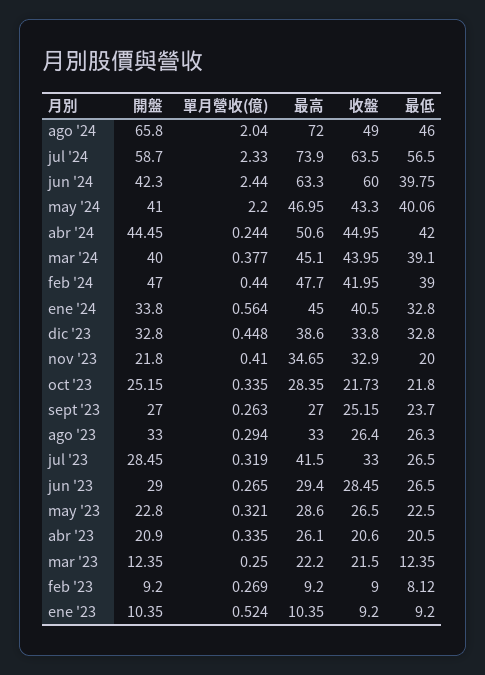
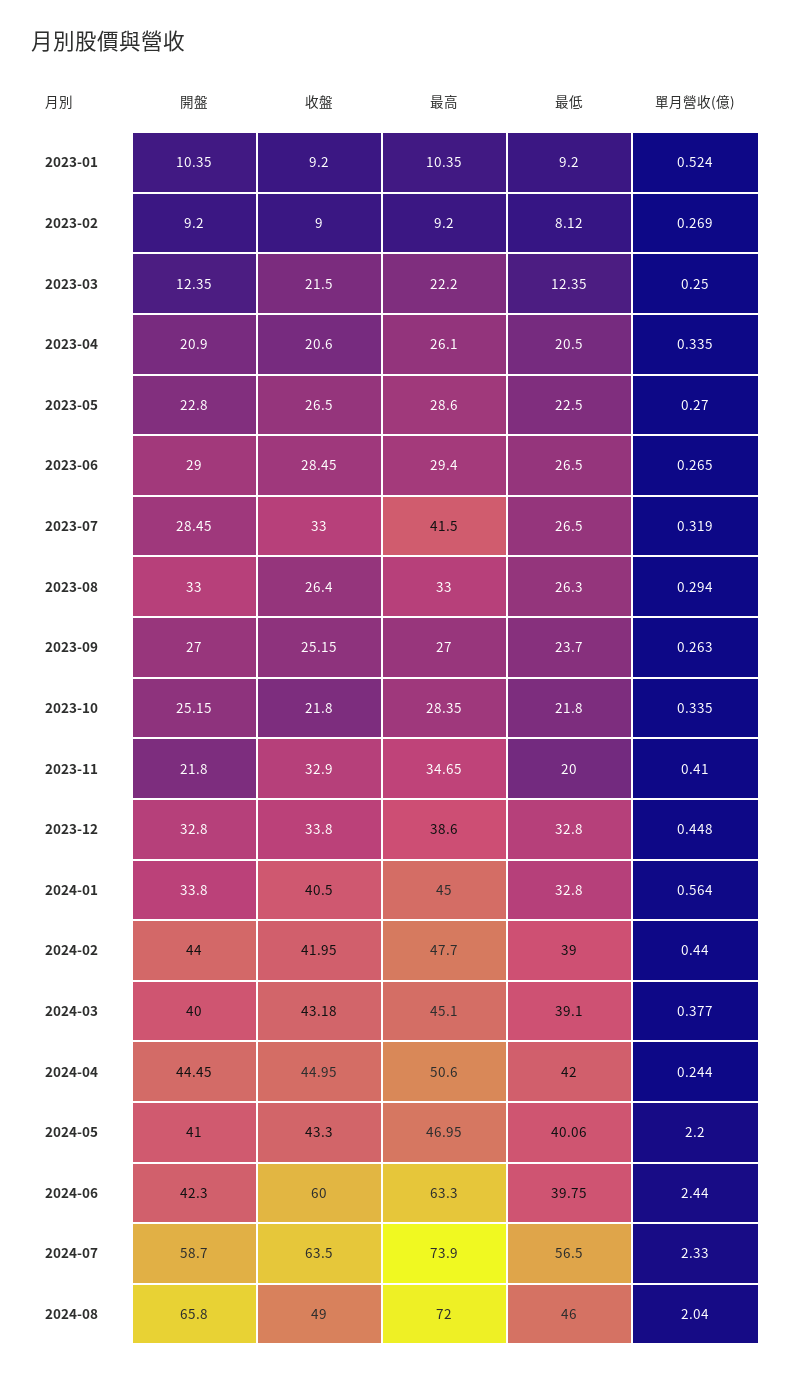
  {
    "開盤": {
      "ago '24": 65.8,
      "jul '24": 58.7,
      "jun '24": 42.3,
      "may '24": 41,
      "abr '24": 44.45,
      "mar '24": 40,
-     "feb '24": 47,
+     "feb '24": 44,
      "ene '24": 33.8,
      "dic '23": 32.8,
      "nov '23": 21.8,
      "oct '23": 25.15,
      "sept '23": 27,
      "ago '23": 33,
      "jul '23": 28.45,
      "jun '23": 29,
      "may '23": 22.8,
      "abr '23": 20.9,
      "mar '23": 12.35,
      "feb '23": 9.2,
      "ene '23": 10.35
    },
    "單月營收(億)": {
      "ago '24": 2.04,
      "jul '24": 2.33,
      "jun '24": 2.44,
      "may '24": 2.2,
      "abr '24": 0.244,
      "mar '24": 0.377,
      "feb '24": 0.44,
      "ene '24": 0.564,
      "dic '23": 0.448,
      "nov '23": 0.41,
      "oct '23": 0.335,
      "sept '23": 0.263,
      "ago '23": 0.294,
      "jul '23": 0.319,
      "jun '23": 0.265,
-     "may '23": 0.321,
+     "may '23": 0.27,
      "abr '23": 0.335,
      "mar '23": 0.25,
      "feb '23": 0.269,
      "ene '23": 0.524
    },
    "最高": {
      "ago '24": 72,
      "jul '24": 73.9,
      "jun '24": 63.3,
      "may '24": 46.95,
      "abr '24": 50.6,
      "mar '24": 45.1,
      "feb '24": 47.7,
      "ene '24": 45,
      "dic '23": 38.6,
      "nov '23": 34.65,
      "oct '23": 28.35,
      "sept '23": 27,
      "ago '23": 33,
      "jul '23": 41.5,
      "jun '23": 29.4,
      "may '23": 28.6,
      "abr '23": 26.1,
      "mar '23": 22.2,
      "feb '23": 9.2,
      "ene '23": 10.35
    },
    "收盤": {
      "ago '24": 49,
      "jul '24": 63.5,
      "jun '24": 60,
      "may '24": 43.3,
      "abr '24": 44.95,
-     "mar '24": 43.95,
+     "mar '24": 43.18,
      "feb '24": 41.95,
      "ene '24": 40.5,
      "dic '23": 33.8,
      "nov '23": 32.9,
-     "oct '23": 21.73,
+     "oct '23": 21.8,
      "sept '23": 25.15,
      "ago '23": 26.4,
      "jul '23": 33,
      "jun '23": 28.45,
      "may '23": 26.5,
      "abr '23": 20.6,
      "mar '23": 21.5,
      "feb '23": 9,
      "ene '23": 9.2
    },
    "最低": {
      "ago '24": 46,
      "jul '24": 56.5,
      "jun '24": 39.75,
      "may '24": 40.06,
      "abr '24": 42,
      "mar '24": 39.1,
      "feb '24": 39,
      "ene '24": 32.8,
      "dic '23": 32.8,
      "nov '23": 20,
      "oct '23": 21.8,
      "sept '23": 23.7,
      "ago '23": 26.3,
      "jul '23": 26.5,
      "jun '23": 26.5,
      "may '23": 22.5,
      "abr '23": 20.5,
      "mar '23": 12.35,
      "feb '23": 8.12,
      "ene '23": 9.2
    }
  }

